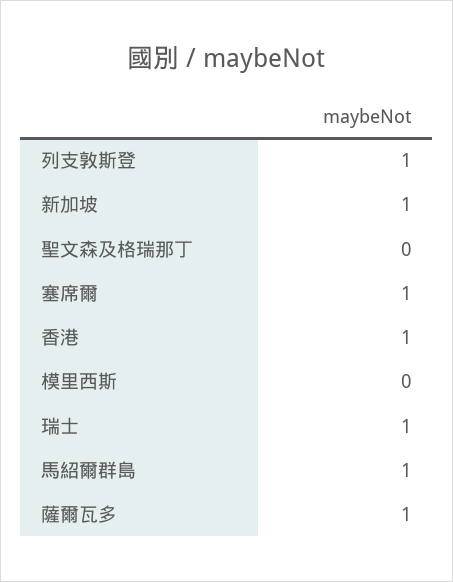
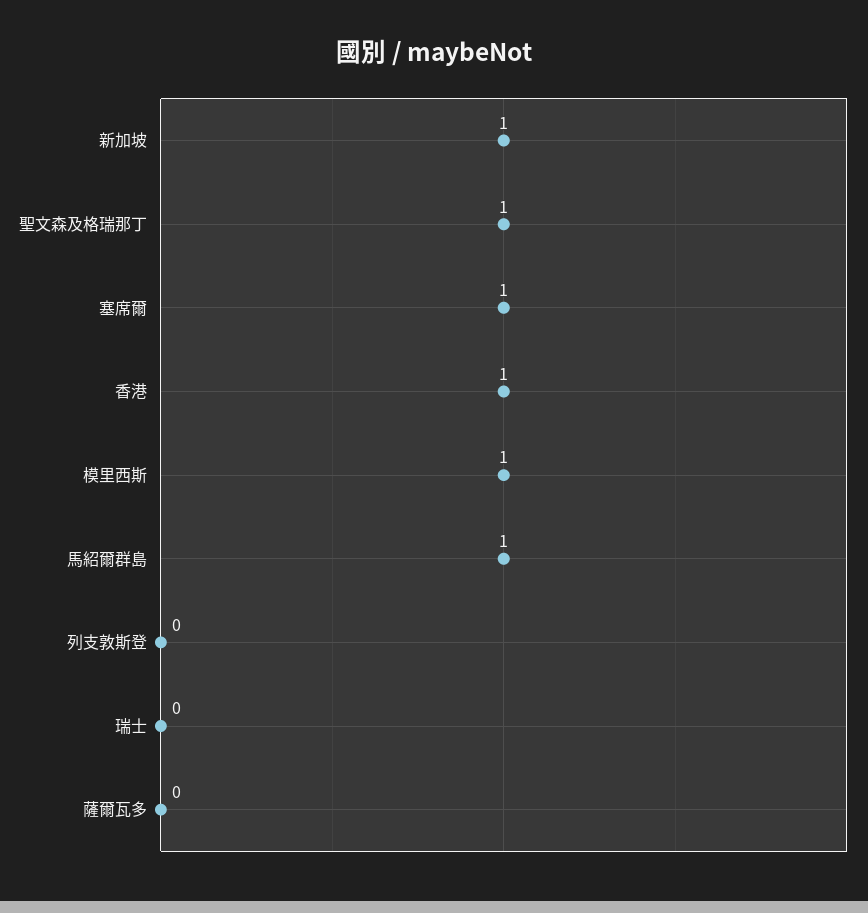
  {
-   "列支敦斯登": 1,
+   "列支敦斯登": 0,
    "新加坡": 1,
-   "聖文森及格瑞那丁": 0,
+   "聖文森及格瑞那丁": 1,
    "塞席爾": 1,
    "香港": 1,
-   "模里西斯": 0,
+   "模里西斯": 1,
-   "瑞士": 1,
+   "瑞士": 0,
    "馬紹爾群島": 1,
-   "薩爾瓦多": 1
+   "薩爾瓦多": 0
  }

